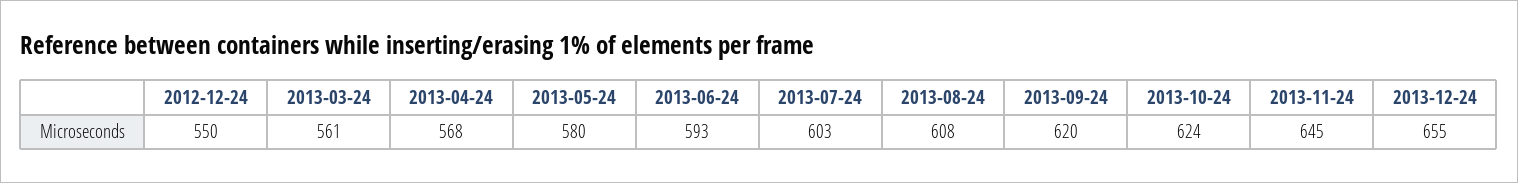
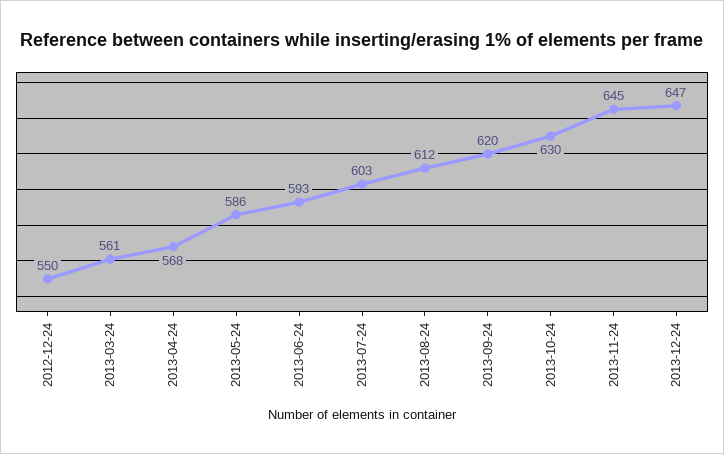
  {
    "2012-12-24": 550,
    "2013-03-24": 561,
    "2013-04-24": 568,
-   "2013-05-24": 580,
+   "2013-05-24": 586,
    "2013-06-24": 593,
    "2013-07-24": 603,
-   "2013-08-24": 608,
+   "2013-08-24": 612,
    "2013-09-24": 620,
-   "2013-10-24": 624,
+   "2013-10-24": 630,
    "2013-11-24": 645,
-   "2013-12-24": 655
+   "2013-12-24": 647
  }

